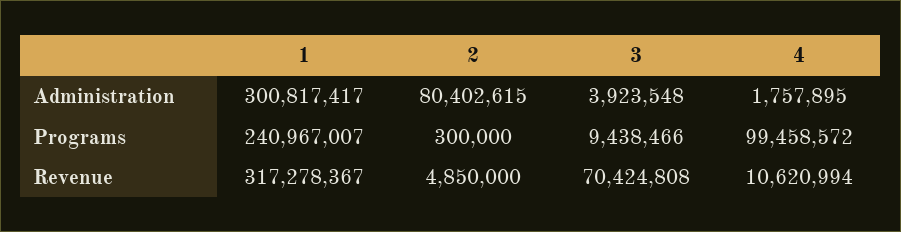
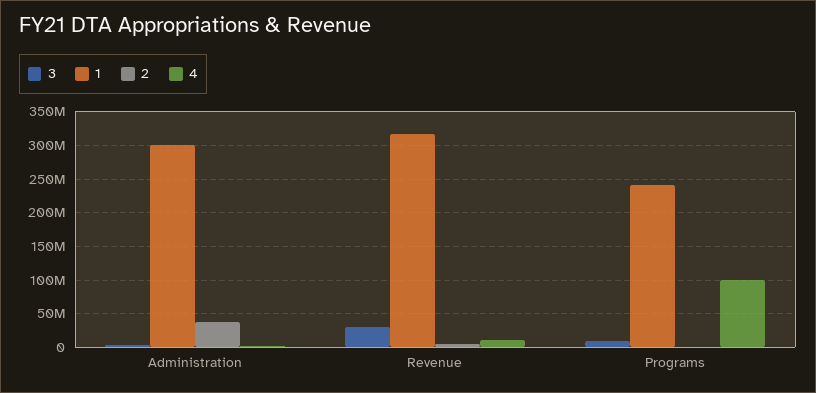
  {
    "1": {
      "Administration": 300817417,
      "Programs": 240967007,
      "Revenue": 317278367
    },
    "2": {
-     "Administration": 80402615,
+     "Administration": 40000000,
      "Programs": 300000,
      "Revenue": 4850000
    },
    "3": {
      "Administration": 3923548,
      "Programs": 9438466,
-     "Revenue": 70424808
+     "Revenue": 30000000
    },
    "4": {
      "Administration": 1757895,
      "Programs": 99458572,
      "Revenue": 10620994
    }
  }

